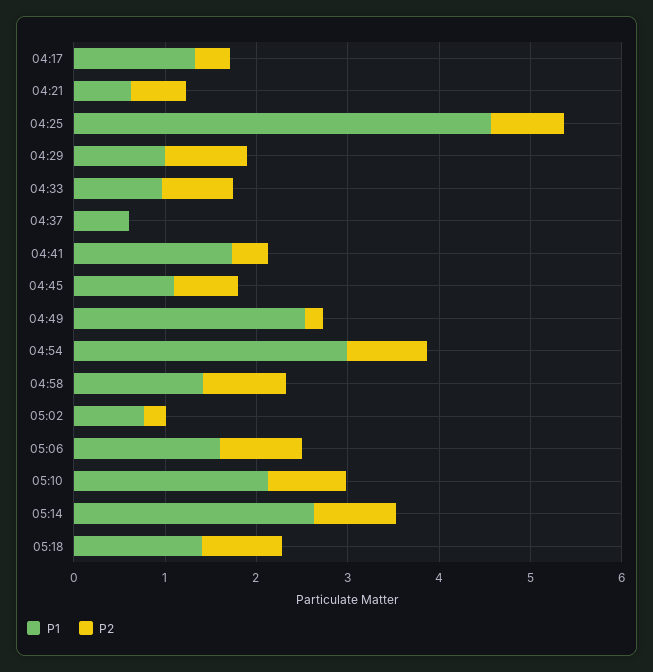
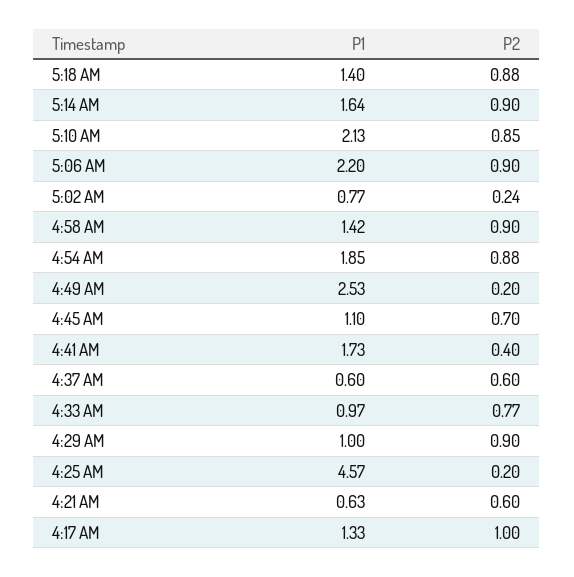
  {
    "P1": {
      "04:17": 1.33,
      "04:21": 0.63,
      "04:25": 4.57,
      "04:29": 1,
      "04:33": 0.97,
      "04:37": 0.6,
      "04:41": 1.73,
      "04:45": 1.1,
      "04:49": 2.53,
-     "04:54": 3,
+     "04:54": 1.85,
      "04:58": 1.42,
      "05:02": 0.77,
-     "05:06": 1.6,
+     "05:06": 2.2,
      "05:10": 2.13,
-     "05:14": 2.6,
+     "05:14": 1.64,
      "05:18": 1.4
    },
    "P2": {
-     "04:17": 0.4,
+     "04:17": 1,
      "04:21": 0.6,
-     "04:25": 0.8,
+     "04:25": 0.2,
      "04:29": 0.9,
      "04:33": 0.77,
-     "04:37": 0,
+     "04:37": 0.6,
      "04:41": 0.4,
      "04:45": 0.7,
      "04:49": 0.2,
      "04:54": 0.88,
      "04:58": 0.9,
      "05:02": 0.24,
      "05:06": 0.9,
      "05:10": 0.85,
      "05:14": 0.9,
      "05:18": 0.88
    }
  }

